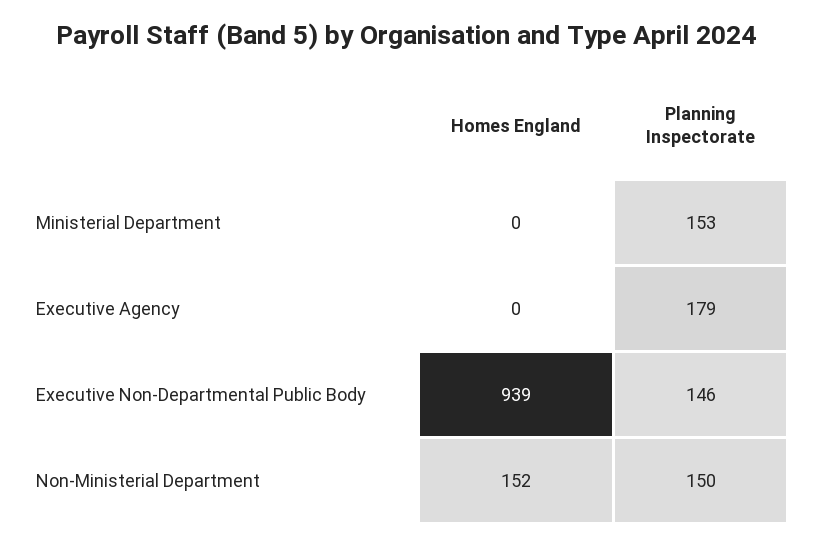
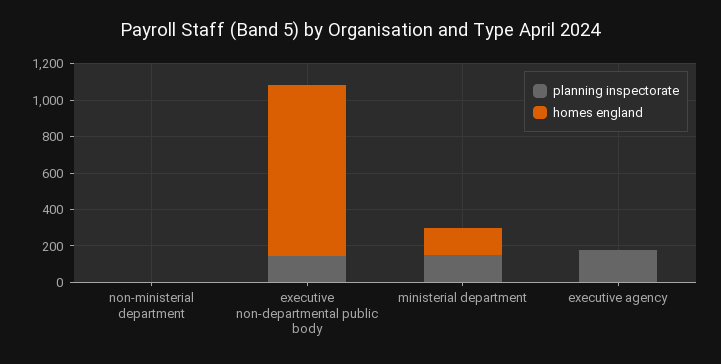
  {
    "Homes England": {
-     "Ministerial Department": 0,
+     "Ministerial Department": 150,
      "Executive Agency": 0,
      "Executive Non-Departmental Public Body": 939,
-     "Non-Ministerial Department": 152
+     "Non-Ministerial Department": 0
    },
    "Planning Inspectorate": {
      "Ministerial Department": 153,
      "Executive Agency": 179,
      "Executive Non-Departmental Public Body": 146,
-     "Non-Ministerial Department": 150
+     "Non-Ministerial Department": 0
    }
  }

